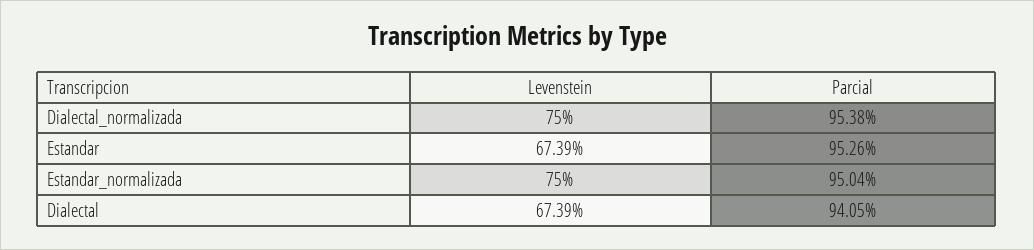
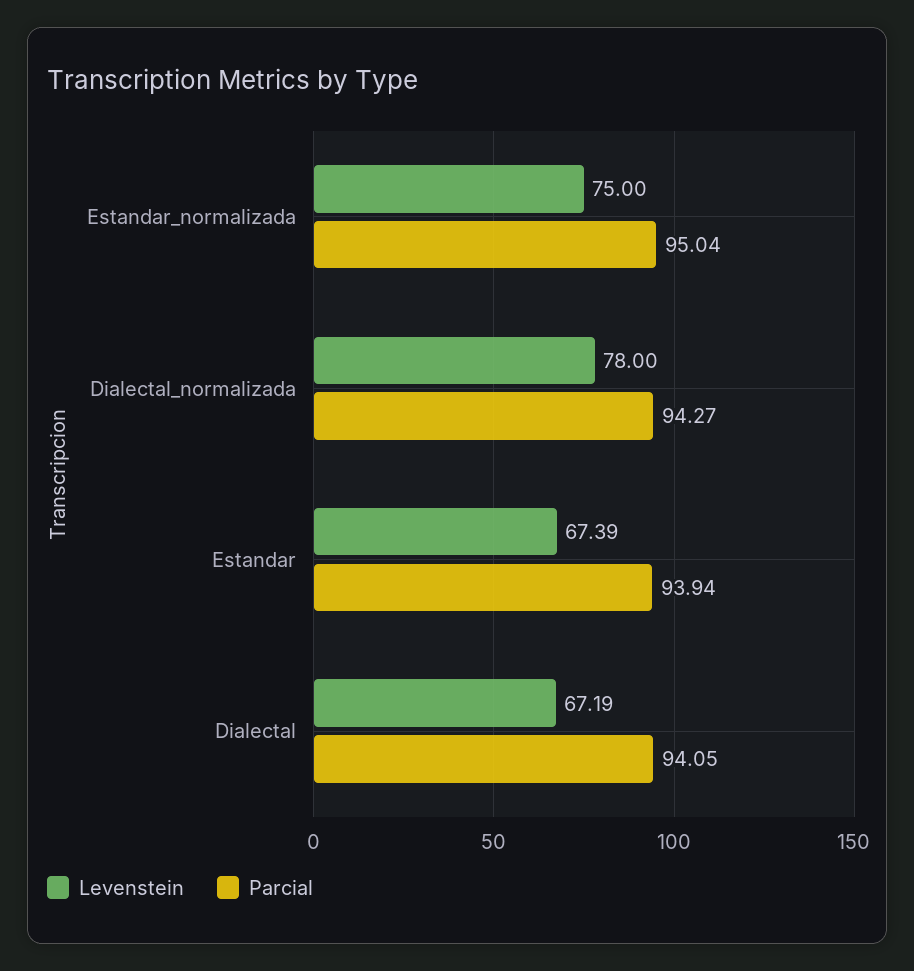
  {
    "Levenstein": {
-     "Dialectal_normalizada": 75,
+     "Dialectal_normalizada": 78,
      "Estandar": 67.39,
      "Estandar_normalizada": 75,
-     "Dialectal": 67.39
+     "Dialectal": 67.19
    },
    "Parcial": {
-     "Dialectal_normalizada": 95.38,
+     "Dialectal_normalizada": 94.27,
-     "Estandar": 95.26,
+     "Estandar": 93.94,
      "Estandar_normalizada": 95.04,
      "Dialectal": 94.05
    }
  }

